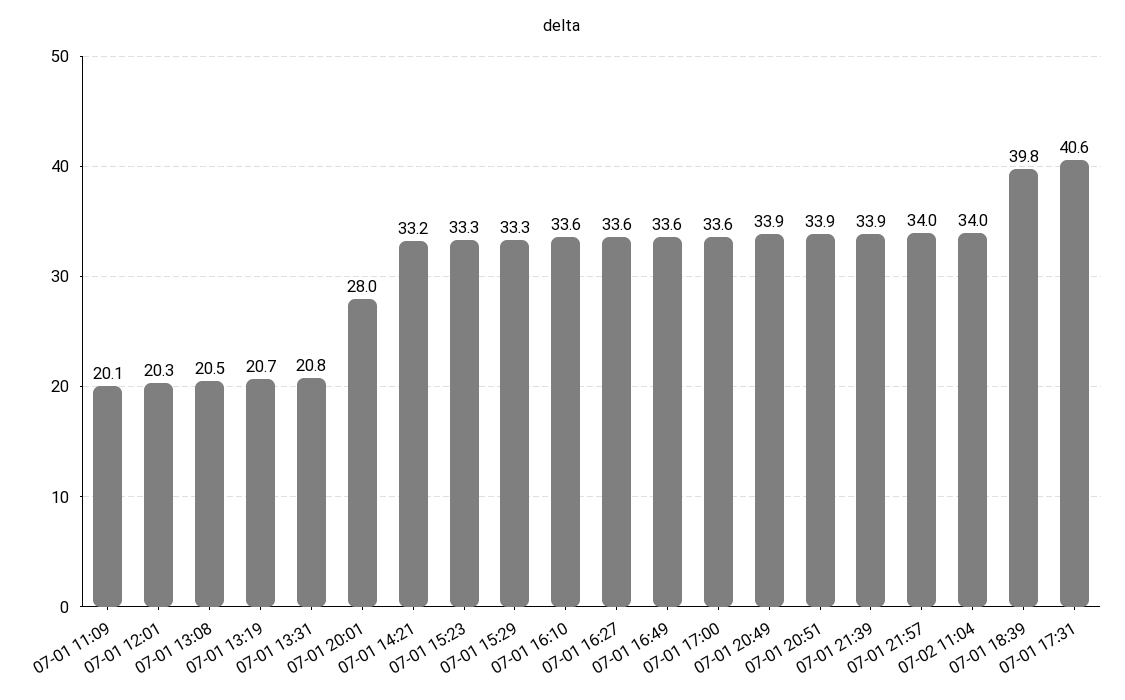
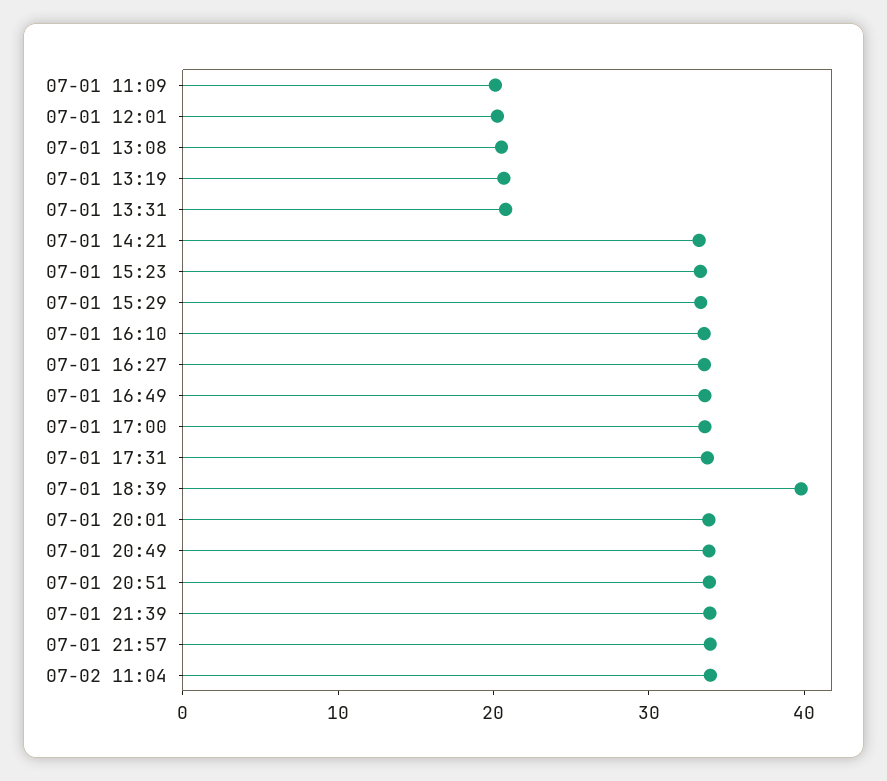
  {
    "07-01 11:09": 20.1,
    "07-01 12:01": 20.3,
    "07-01 13:08": 20.5,
    "07-01 13:19": 20.7,
    "07-01 13:31": 20.8,
-   "07-01 20:01": 28,
+   "07-01 20:01": 34,
    "07-01 14:21": 33.2,
    "07-01 15:23": 33.3,
    "07-01 15:29": 33.3,
    "07-01 16:10": 33.6,
    "07-01 16:27": 33.6,
    "07-01 16:49": 33.6,
    "07-01 17:00": 33.6,
    "07-01 20:49": 33.9,
    "07-01 20:51": 33.9,
    "07-01 21:39": 33.9,
    "07-01 21:57": 34,
    "07-02 11:04": 34,
    "07-01 18:39": 39.8,
-   "07-01 17:31": 40.6
+   "07-01 17:31": 34
  }

